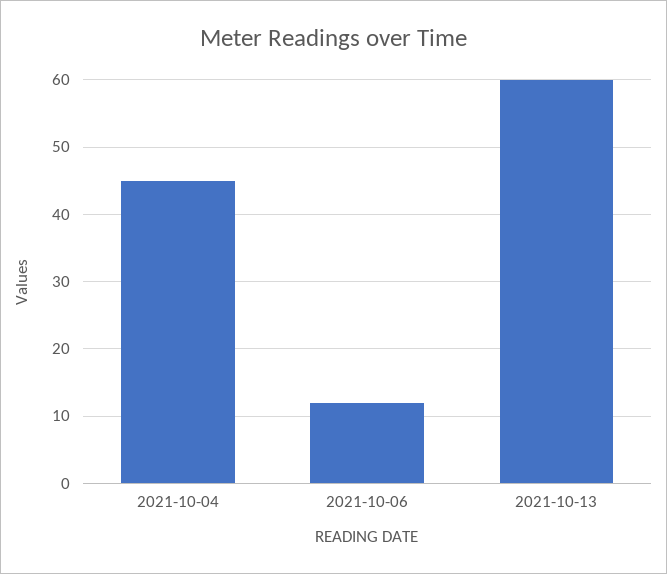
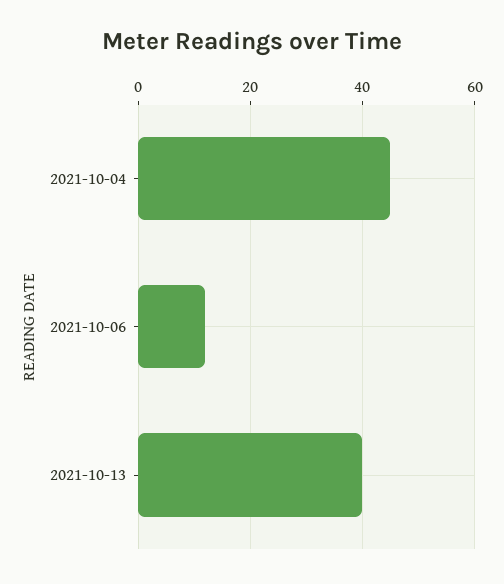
  {
    "2021-10-04": 45,
    "2021-10-06": 12,
-   "2021-10-13": 60
+   "2021-10-13": 40
  }

